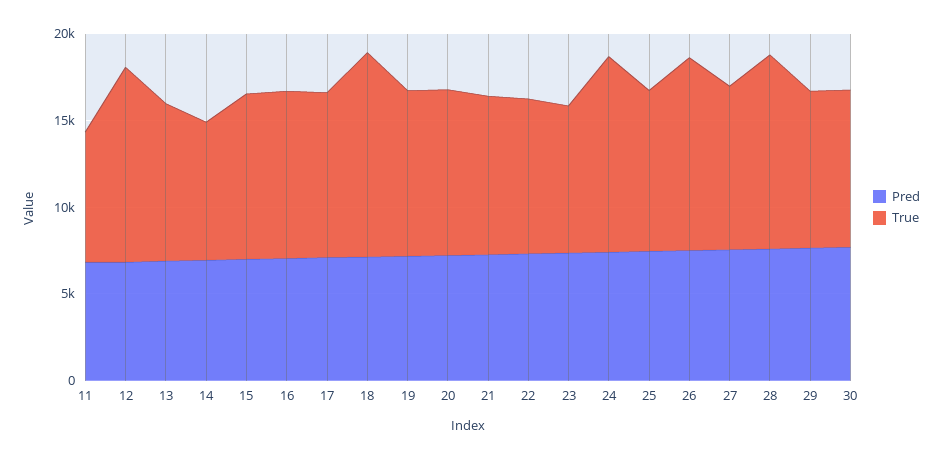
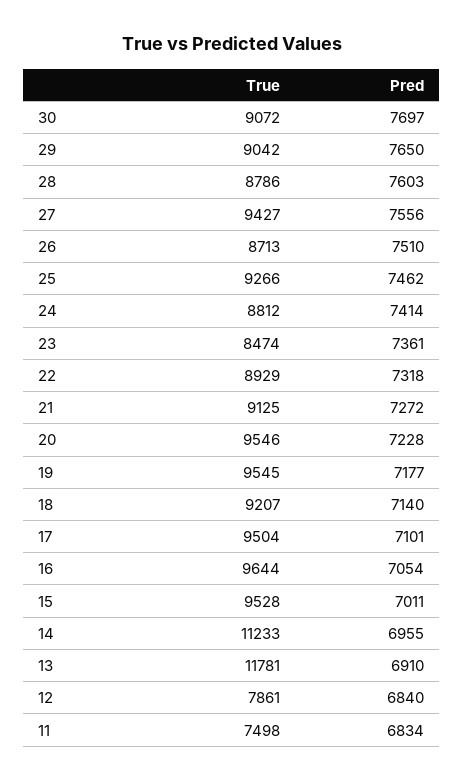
  {
    "Pred": {
      "11": 6834,
      "12": 6840,
      "13": 6910,
      "14": 6955,
      "15": 7011,
      "16": 7054,
      "17": 7101,
      "18": 7140,
      "19": 7177,
      "20": 7228,
      "21": 7272,
      "22": 7318,
      "23": 7361,
      "24": 7414,
      "25": 7462,
      "26": 7510,
      "27": 7556,
      "28": 7603,
      "29": 7650,
      "30": 7697
    },
    "True": {
      "11": 7498,
-     "12": 11000,
+     "12": 7861,
-     "13": 9000,
+     "13": 11781,
-     "14": 8000,
+     "14": 11233,
      "15": 9528,
      "16": 9644,
      "17": 9504,
-     "18": 12000,
+     "18": 9207,
      "19": 9545,
      "20": 9546,
      "21": 9125,
      "22": 8929,
      "23": 8474,
-     "24": 11000,
+     "24": 8812,
      "25": 9266,
-     "26": 11000,
+     "26": 8713,
      "27": 9427,
-     "28": 11000,
+     "28": 8786,
      "29": 9042,
      "30": 9072
    }
  }

